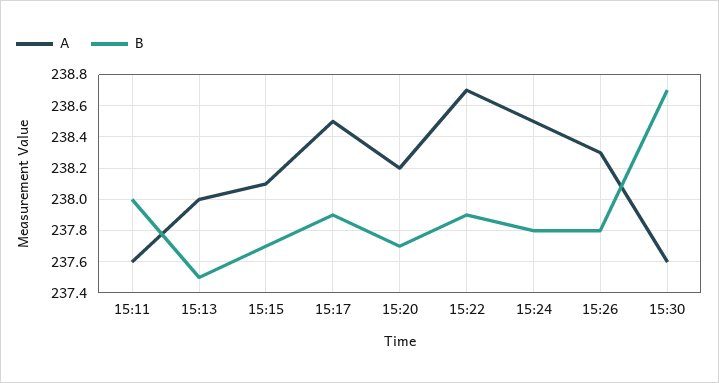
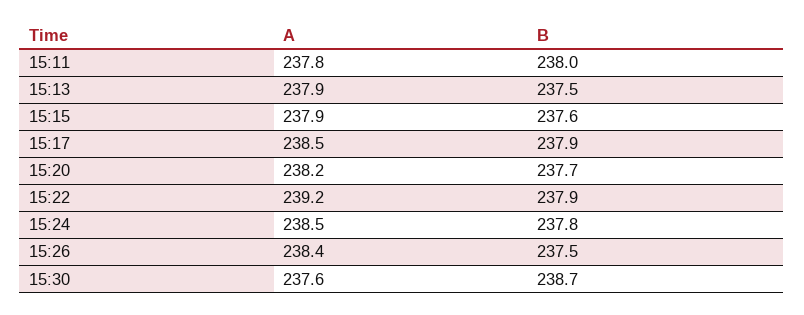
  {
    "A": {
-     "15:11": 237.6,
+     "15:11": 237.8,
-     "15:13": 238,
+     "15:13": 237.9,
-     "15:15": 238.1,
+     "15:15": 237.9,
      "15:17": 238.5,
      "15:20": 238.2,
-     "15:22": 238.7,
+     "15:22": 239.2,
      "15:24": 238.5,
-     "15:26": 238.3,
+     "15:26": 238.4,
      "15:30": 237.6
    },
    "B": {
      "15:11": 238,
      "15:13": 237.5,
-     "15:15": 237.7,
+     "15:15": 237.6,
      "15:17": 237.9,
      "15:20": 237.7,
      "15:22": 237.9,
      "15:24": 237.8,
-     "15:26": 237.8,
+     "15:26": 237.5,
      "15:30": 238.7
    }
  }

